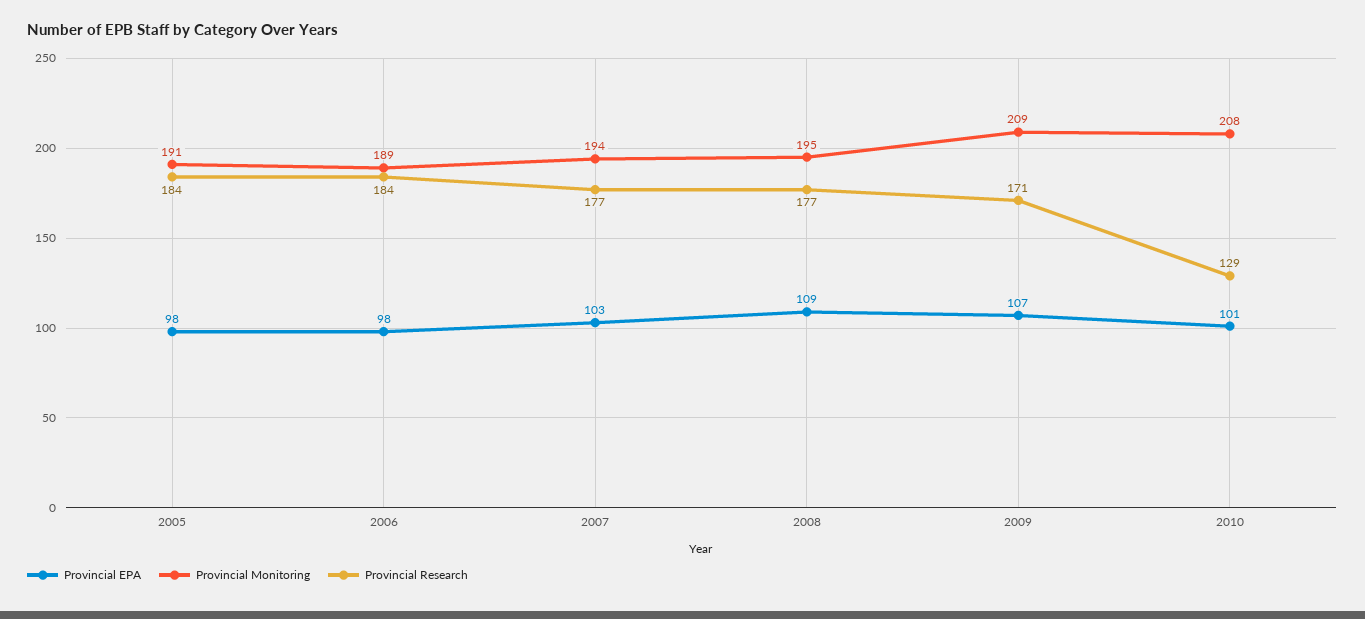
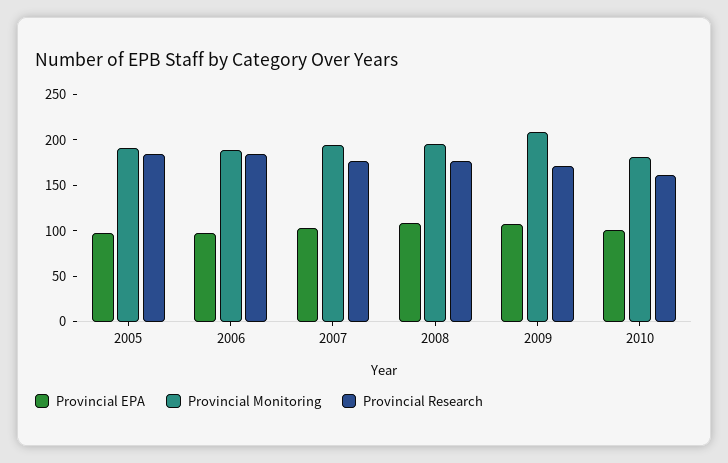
  {
    "Provincial EPA": {
      "2005": 98,
      "2006": 98,
      "2007": 103,
      "2008": 109,
      "2009": 107,
      "2010": 101
    },
    "Provincial Monitoring": {
      "2005": 191,
      "2006": 189,
      "2007": 194,
      "2008": 195,
      "2009": 209,
-     "2010": 208
+     "2010": 180
    },
    "Provincial Research": {
      "2005": 184,
      "2006": 184,
      "2007": 177,
      "2008": 177,
      "2009": 171,
-     "2010": 129
+     "2010": 160
    }
  }

